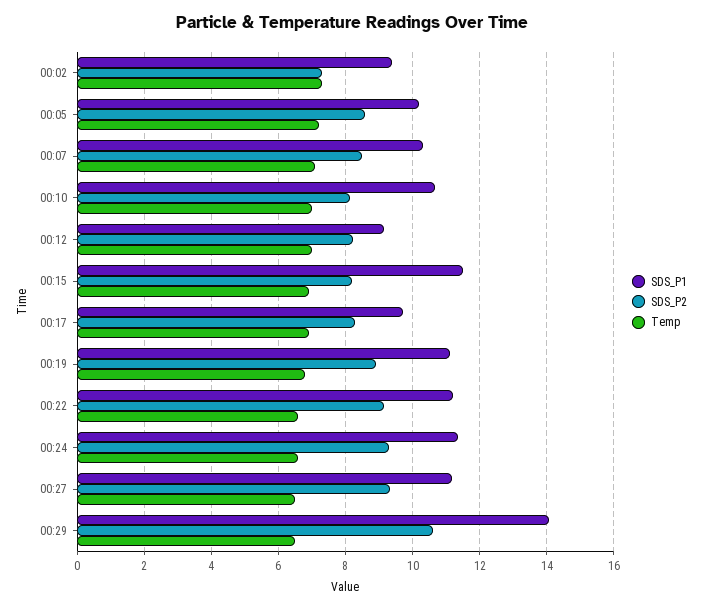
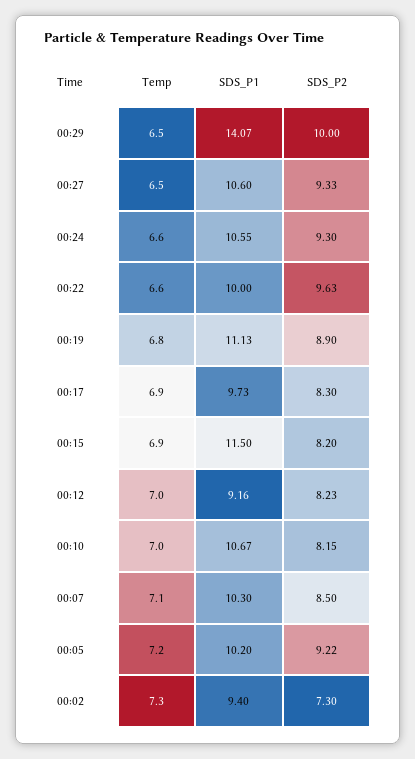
  {
    "SDS_P1": {
      "00:02": 9.4,
      "00:05": 10.2,
      "00:07": 10.3,
      "00:10": 10.67,
      "00:12": 9.16,
      "00:15": 11.5,
      "00:17": 9.73,
      "00:19": 11.13,
-     "00:22": 11.2,
+     "00:22": 10,
-     "00:24": 11.4,
+     "00:24": 10.55,
-     "00:27": 11.2,
+     "00:27": 10.6,
      "00:29": 14.07
    },
    "SDS_P2": {
      "00:02": 7.3,
-     "00:05": 8.6,
+     "00:05": 9.22,
      "00:07": 8.5,
      "00:10": 8.15,
      "00:12": 8.23,
      "00:15": 8.2,
      "00:17": 8.3,
      "00:19": 8.9,
-     "00:22": 9.2,
+     "00:22": 9.63,
      "00:24": 9.3,
      "00:27": 9.33,
-     "00:29": 10.6
+     "00:29": 10
    },
    "Temp": {
      "00:02": 7.3,
      "00:05": 7.2,
      "00:07": 7.1,
      "00:10": 7,
      "00:12": 7,
      "00:15": 6.9,
      "00:17": 6.9,
      "00:19": 6.8,
      "00:22": 6.6,
      "00:24": 6.6,
      "00:27": 6.5,
      "00:29": 6.5
    }
  }

